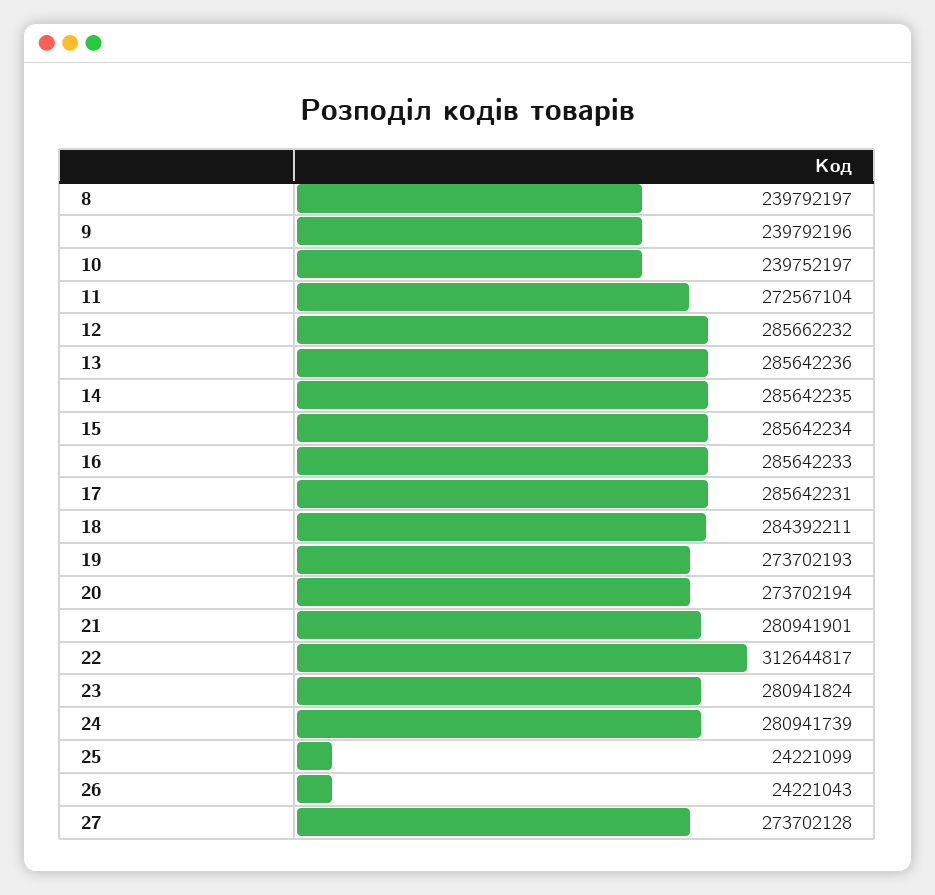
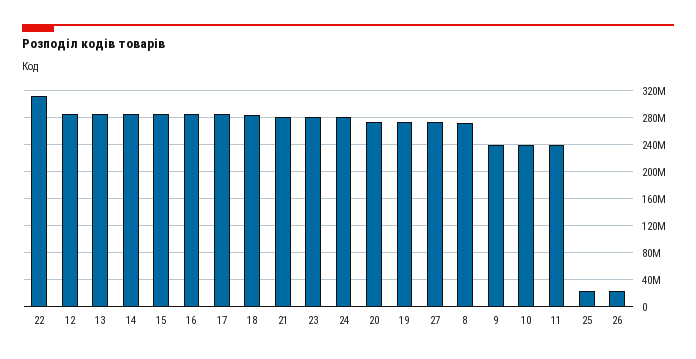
  {
-   "8": 239792197,
+   "8": 270000000,
    "9": 239792196,
    "10": 239752197,
-   "11": 272567104,
+   "11": 240000000,
    "12": 285662232,
    "13": 285642236,
    "14": 285642235,
    "15": 285642234,
    "16": 285642233,
    "17": 285642231,
    "18": 284392211,
    "19": 273702193,
    "20": 273702194,
    "21": 280941901,
    "22": 312644817,
    "23": 280941824,
    "24": 280941739,
    "25": 24221099,
    "26": 24221043,
    "27": 273702128
  }

